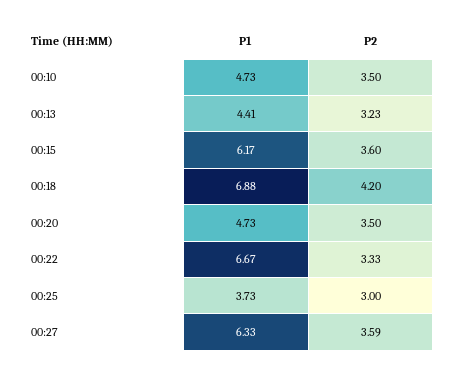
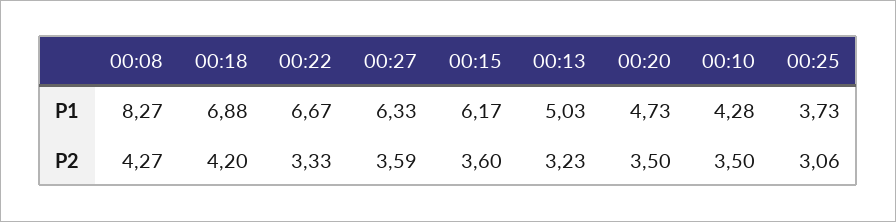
  {
    "P1": {
-     "00:10": 4.73,
+     "00:10": 4.28,
-     "00:13": 4.41,
+     "00:13": 5.03,
      "00:15": 6.17,
      "00:18": 6.88,
      "00:20": 4.73,
      "00:22": 6.67,
      "00:25": 3.73,
-     "00:27": 6.33
+     "00:27": 6.33,
+     "00:08": 8.27
    },
    "P2": {
      "00:10": 3.5,
      "00:13": 3.23,
      "00:15": 3.6,
      "00:18": 4.2,
      "00:20": 3.5,
      "00:22": 3.33,
-     "00:25": 3,
+     "00:25": 3.06,
-     "00:27": 3.59
+     "00:27": 3.59,
+     "00:08": 4.27
    }
  }

